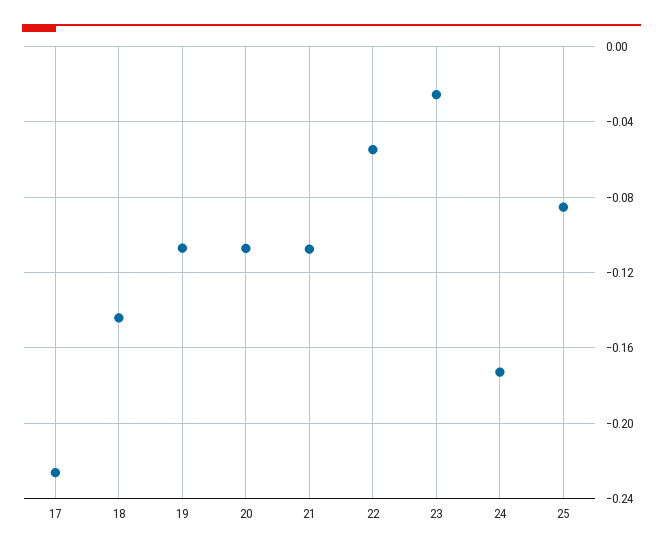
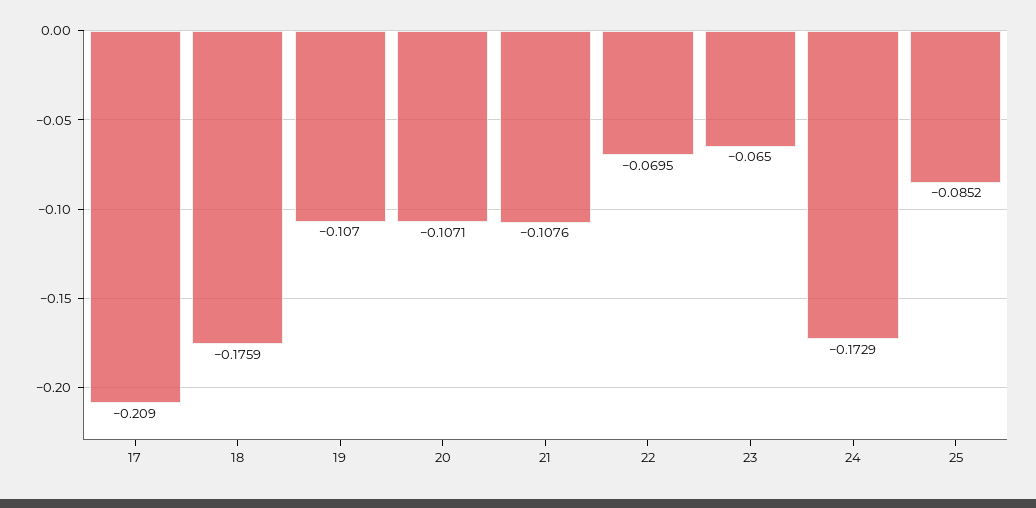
  {
-   "17": -0.225,
+   "17": -0.209,
-   "18": -0.145,
+   "18": -0.1759,
    "19": -0.107,
    "20": -0.1071,
    "21": -0.1076,
-   "22": -0.055,
+   "22": -0.0695,
-   "23": -0.025,
+   "23": -0.065,
    "24": -0.1729,
    "25": -0.0852
  }

